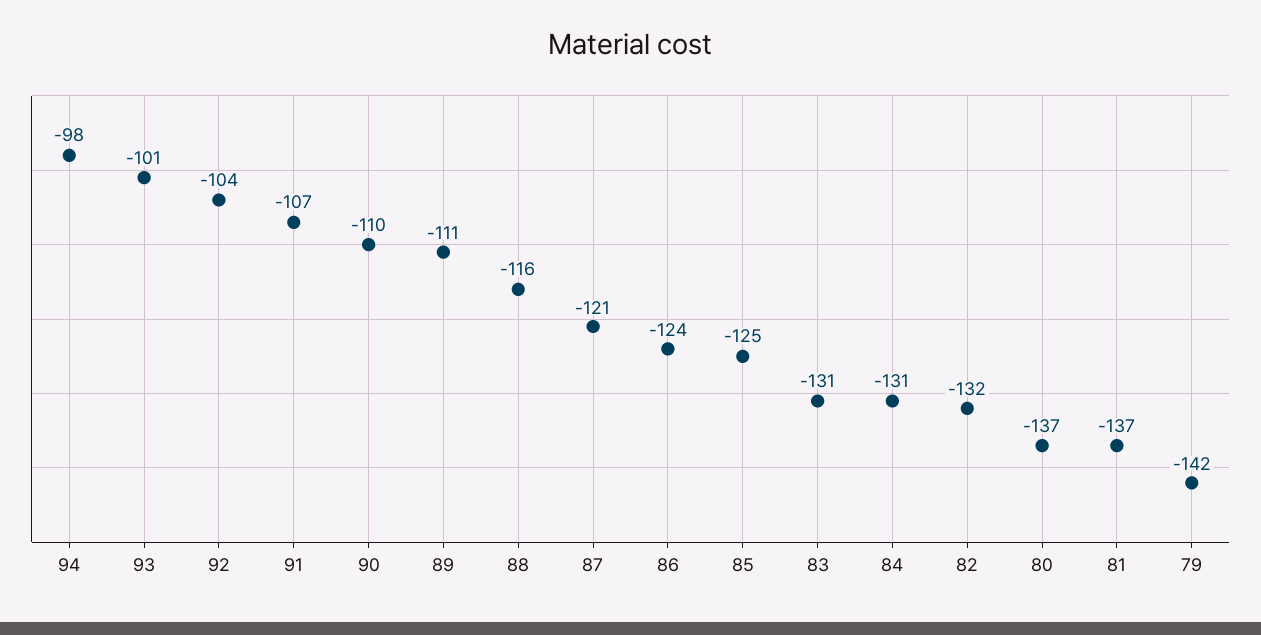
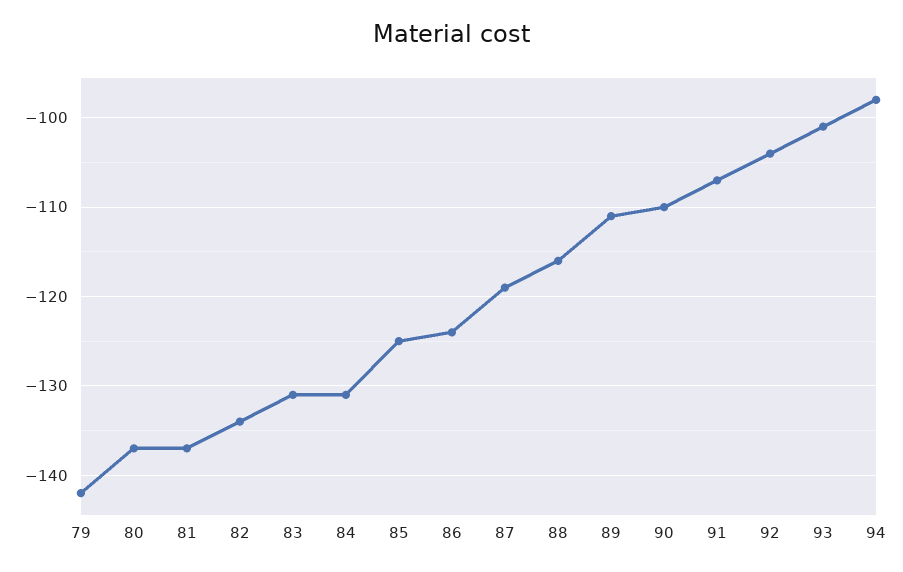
  {
    "94": -98,
    "93": -101,
    "92": -104,
    "91": -107,
    "90": -110,
    "89": -111,
    "88": -116,
-   "87": -121,
+   "87": -119,
    "86": -124,
    "85": -125,
    "83": -131,
    "84": -131,
-   "82": -132,
+   "82": -134,
    "80": -137,
    "81": -137,
    "79": -142
  }

